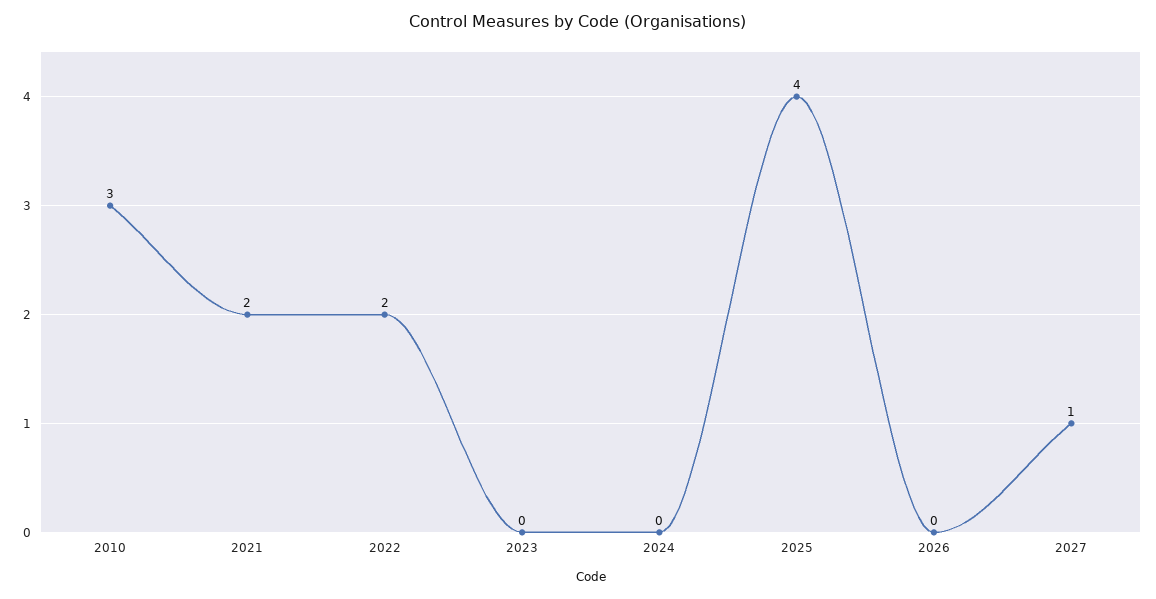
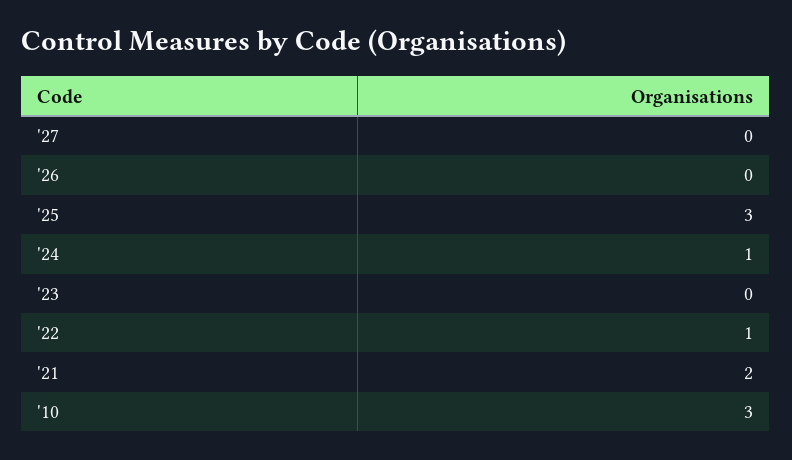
  {
    "2010": 3,
    "2021": 2,
-   "2022": 2,
+   "2022": 1,
    "2023": 0,
-   "2024": 0,
+   "2024": 1,
-   "2025": 4,
+   "2025": 3,
    "2026": 0,
-   "2027": 1
+   "2027": 0
  }

